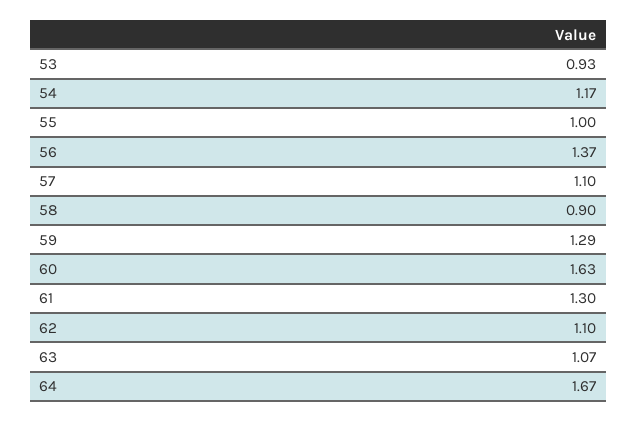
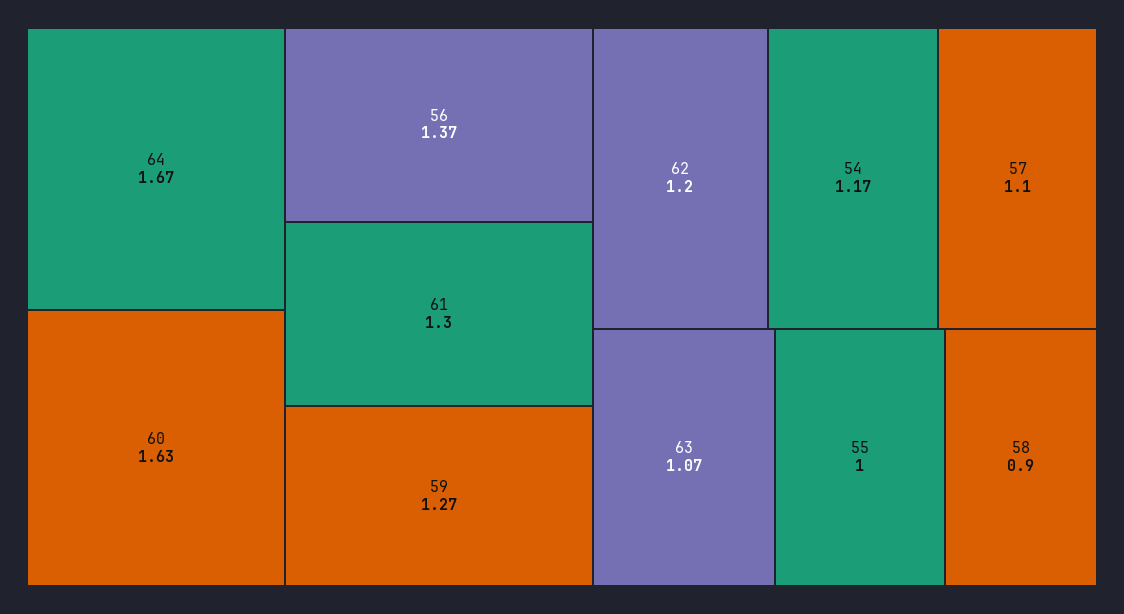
  {
-   "53": 0.93,
    "54": 1.17,
    "55": 1,
    "56": 1.37,
    "57": 1.1,
    "58": 0.9,
-   "59": 1.29,
+   "59": 1.27,
    "60": 1.63,
    "61": 1.3,
-   "62": 1.1,
+   "62": 1.2,
    "63": 1.07,
    "64": 1.67
  }

